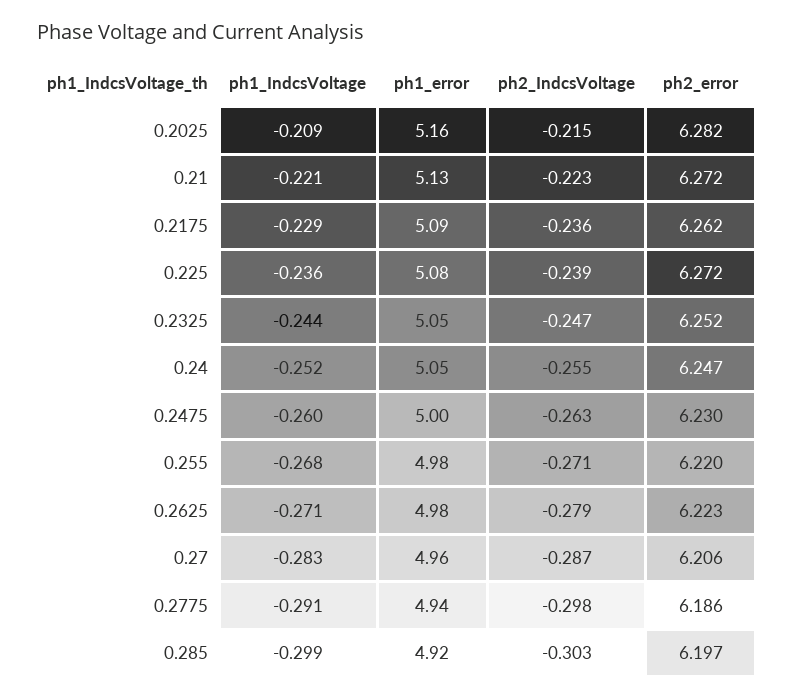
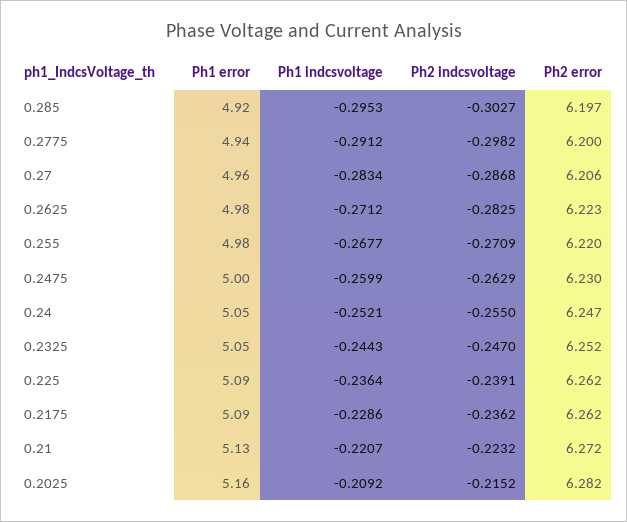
  {
    "ph1_IndcsVoltage": {
      "0.2025": -0.2092,
      "0.21": -0.2207,
      "0.2175": -0.2286,
      "0.225": -0.2364,
      "0.2325": -0.2443,
      "0.24": -0.2521,
      "0.2475": -0.2599,
      "0.255": -0.2677,
      "0.2625": -0.2712,
      "0.27": -0.2834,
      "0.2775": -0.2912,
-     "0.285": -0.299
+     "0.285": -0.2953
    },
    "ph1_error": {
      "0.2025": 5.16,
      "0.21": 5.13,
      "0.2175": 5.09,
-     "0.225": 5.08,
+     "0.225": 5.09,
      "0.2325": 5.05,
      "0.24": 5.05,
      "0.2475": 5,
      "0.255": 4.98,
      "0.2625": 4.98,
      "0.27": 4.96,
      "0.2775": 4.94,
      "0.285": 4.92
    },
    "ph2_IndcsVoltage": {
      "0.2025": -0.2152,
      "0.21": -0.2232,
      "0.2175": -0.2362,
      "0.225": -0.2391,
      "0.2325": -0.247,
      "0.24": -0.255,
      "0.2475": -0.2629,
      "0.255": -0.2709,
-     "0.2625": -0.279,
+     "0.2625": -0.2825,
      "0.27": -0.2868,
      "0.2775": -0.2982,
      "0.285": -0.3027
    },
    "ph2_error": {
      "0.2025": 6.282,
      "0.21": 6.272,
      "0.2175": 6.262,
-     "0.225": 6.272,
+     "0.225": 6.262,
      "0.2325": 6.252,
      "0.24": 6.247,
      "0.2475": 6.23,
      "0.255": 6.22,
      "0.2625": 6.223,
      "0.27": 6.206,
-     "0.2775": 6.186,
+     "0.2775": 6.2,
      "0.285": 6.197
    }
  }

